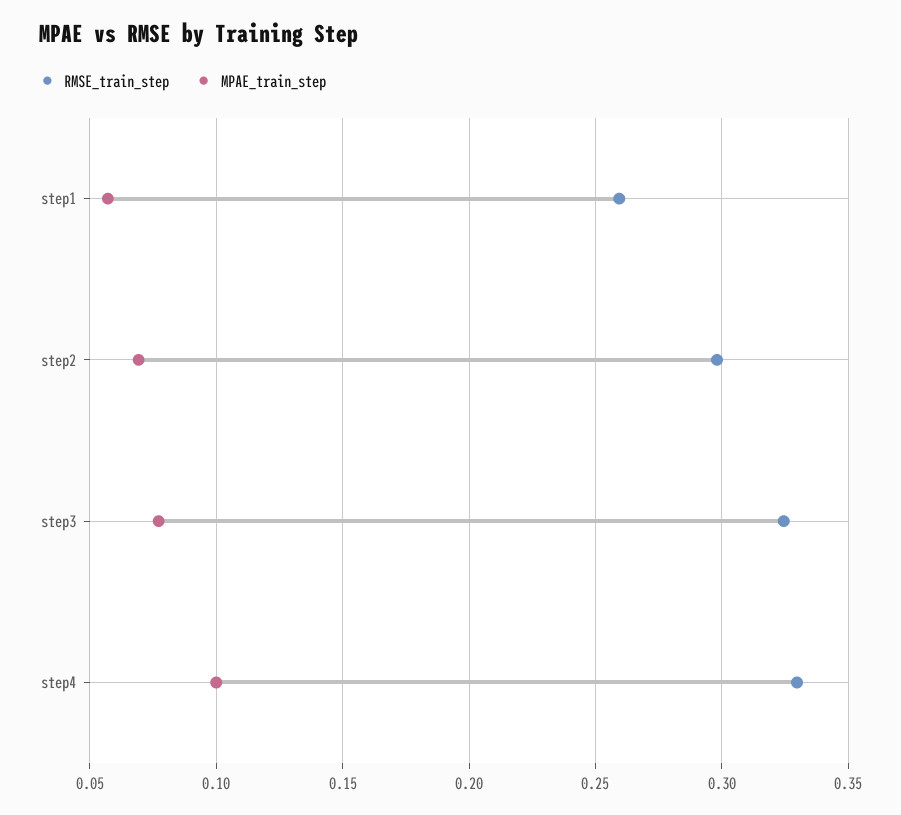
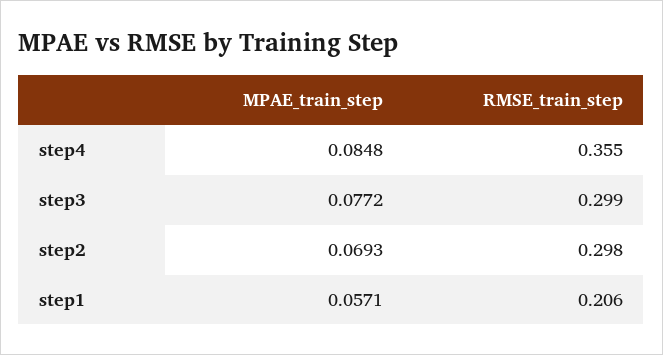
  {
    "RMSE_train_step": {
-     "step1": 0.26,
+     "step1": 0.206,
      "step2": 0.298,
-     "step3": 0.325,
+     "step3": 0.299,
-     "step4": 0.33
+     "step4": 0.355
    },
    "MPAE_train_step": {
      "step1": 0.0571,
      "step2": 0.0693,
      "step3": 0.0772,
-     "step4": 0.1
+     "step4": 0.0848
    }
  }

